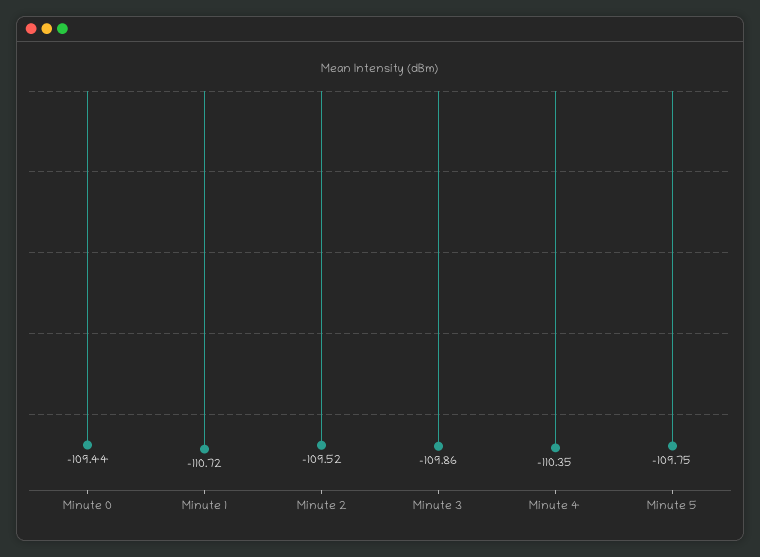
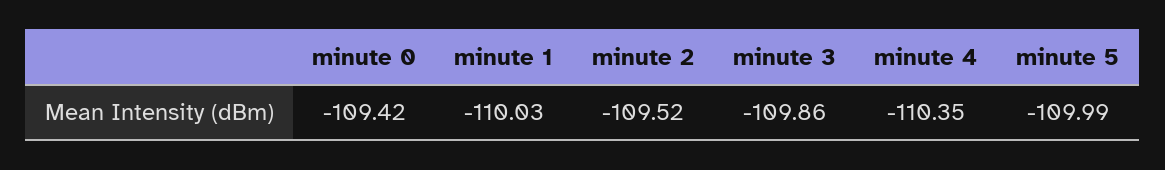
  {
-   "Minute 0": -109.44,
+   "Minute 0": -109.42,
-   "Minute 1": -110.72,
+   "Minute 1": -110.03,
    "Minute 2": -109.52,
    "Minute 3": -109.86,
    "Minute 4": -110.35,
-   "Minute 5": -109.75
+   "Minute 5": -109.99
  }

